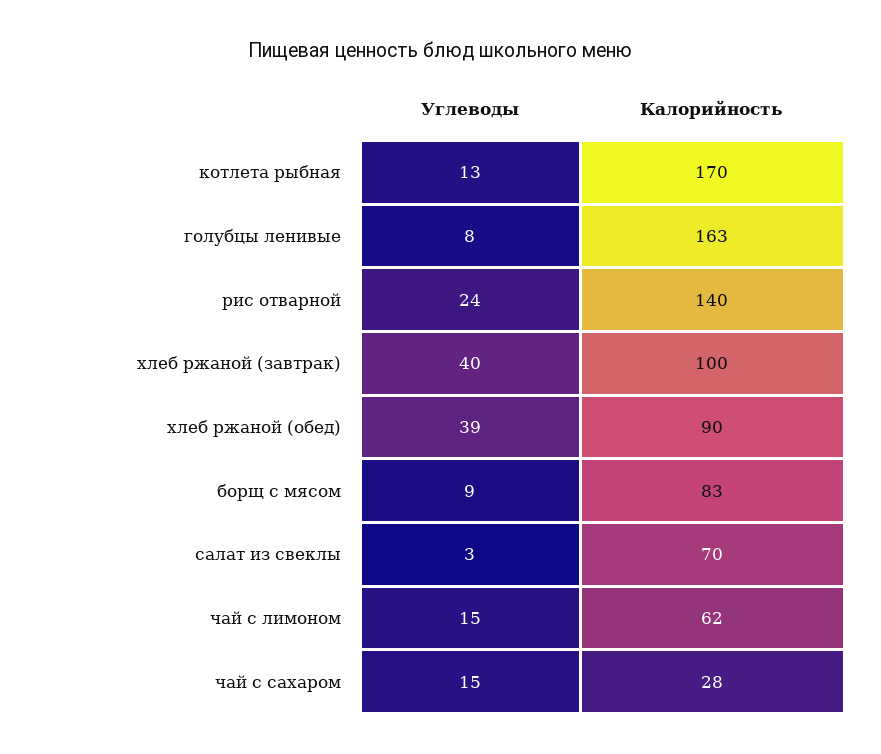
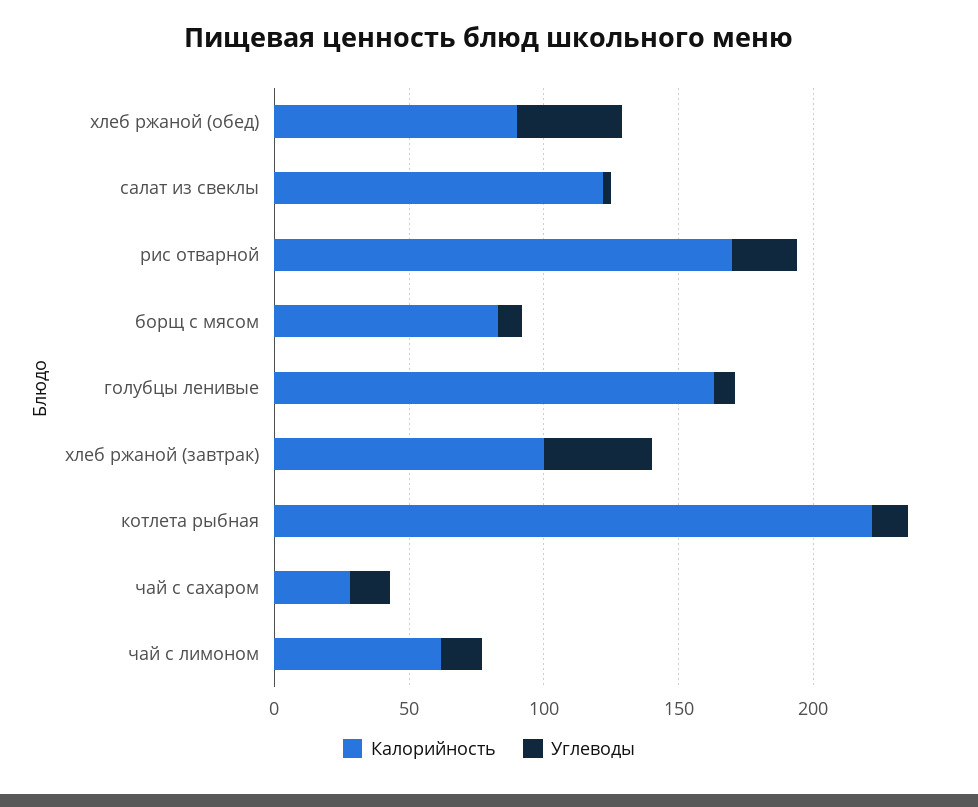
  {
    "Углеводы": {
      "котлета рыбная": 13,
      "голубцы ленивые": 8,
      "рис отварной": 24,
      "хлеб ржаной (завтрак)": 40,
      "хлеб ржаной (обед)": 39,
      "борщ с мясом": 9,
      "салат из свеклы": 3,
      "чай с лимоном": 15,
      "чай с сахаром": 15
    },
    "Калорийность": {
-     "котлета рыбная": 170,
+     "котлета рыбная": 220,
      "голубцы ленивые": 163,
-     "рис отварной": 140,
+     "рис отварной": 170,
      "хлеб ржаной (завтрак)": 100,
      "хлеб ржаной (обед)": 90,
      "борщ с мясом": 83,
-     "салат из свеклы": 70,
+     "салат из свеклы": 120,
      "чай с лимоном": 62,
      "чай с сахаром": 28
    }
  }

